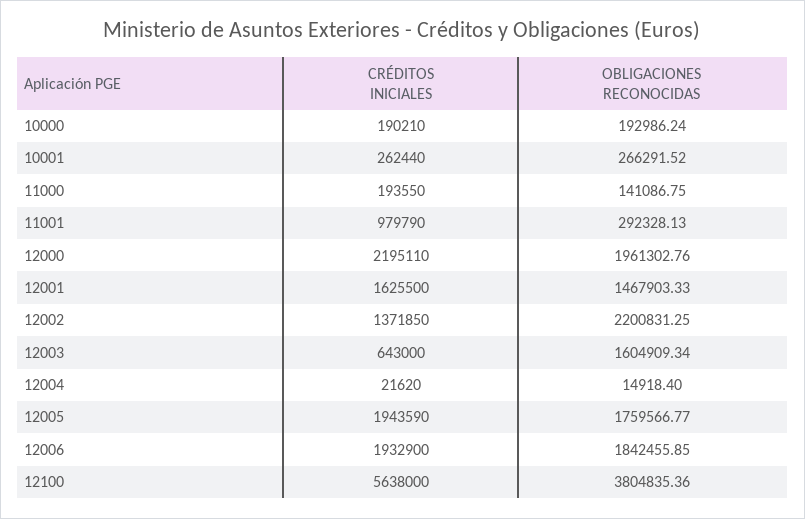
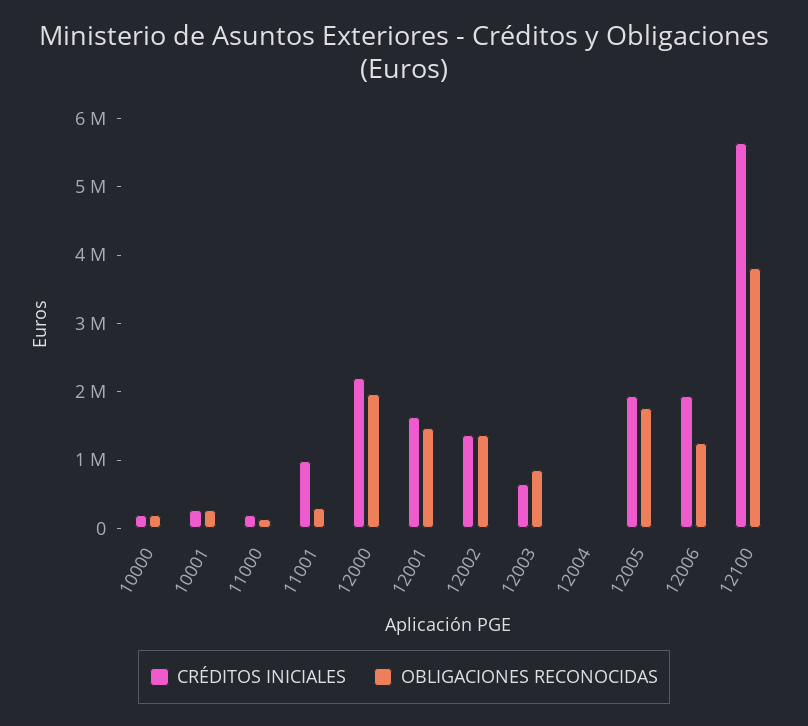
  {
    "CRÉDITOS INICIALES": {
      "10000": 190210,
      "10001": 262440,
      "11000": 193550,
      "11001": 979790,
      "12000": 2195110,
      "12001": 1625500,
      "12002": 1371850,
      "12003": 643000,
      "12004": 21620,
      "12005": 1943590,
      "12006": 1932900,
      "12100": 5638000
    },
    "OBLIGACIONES RECONOCIDAS": {
      "10000": 192986.24,
      "10001": 266291.52,
      "11000": 141086.75,
      "11001": 292328.13,
      "12000": 1961302.76,
      "12001": 1467903.33,
-     "12002": 2200831.25,
+     "12002": 1400000,
-     "12003": 1604909.34,
+     "12003": 800000,
      "12004": 14918.4,
      "12005": 1759566.77,
-     "12006": 1842455.85,
+     "12006": 1200000,
      "12100": 3804835.36
    }
  }

